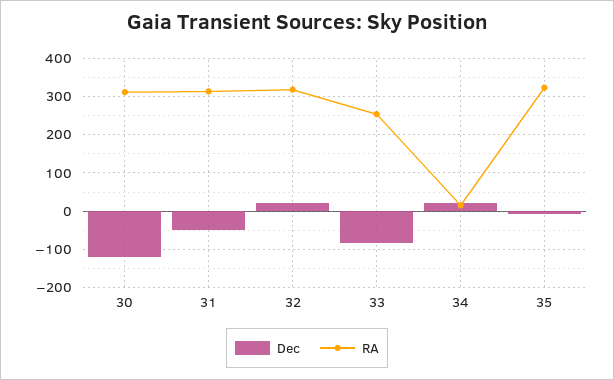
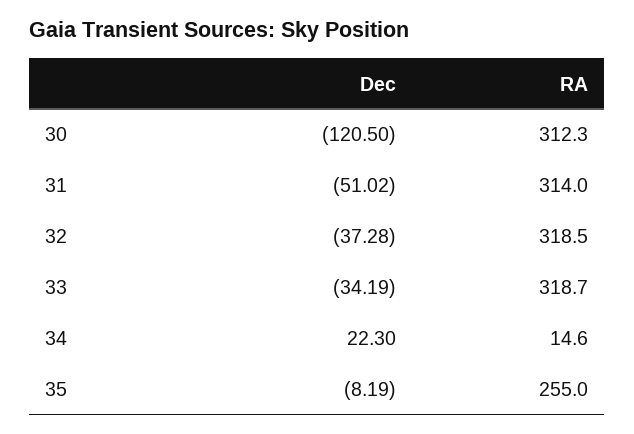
  {
    "Dec": {
      "30": -120.5,
      "31": -51.02,
-     "32": 20,
+     "32": -37.28,
-     "33": -80,
+     "33": -34.19,
      "34": 22.3,
      "35": -8.19
    },
    "RA": {
      "30": 312.3,
      "31": 314,
      "32": 318.5,
-     "33": 260,
+     "33": 318.7,
      "34": 14.6,
-     "35": 320
+     "35": 255
    }
  }

